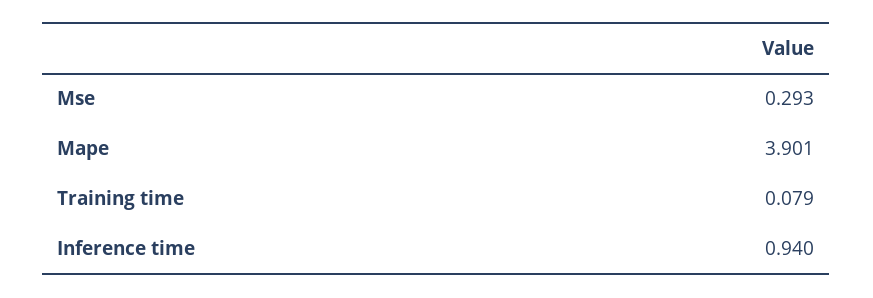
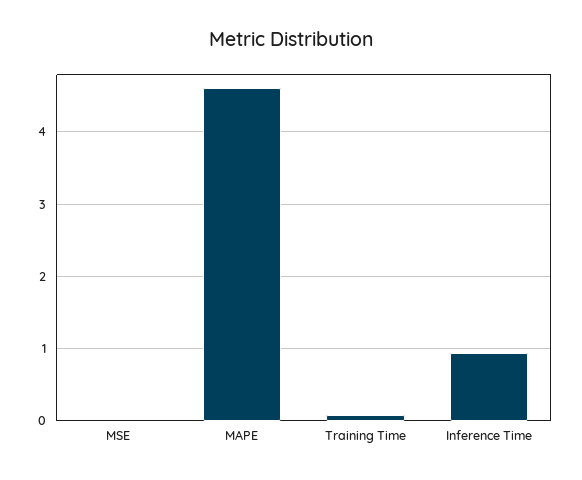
  {
-   "Mse": 0.293,
+   "Mse": 0,
-   "Mape": 3.901,
+   "Mape": 4.6,
    "Training time": 0.079,
    "Inference time": 0.94
  }

